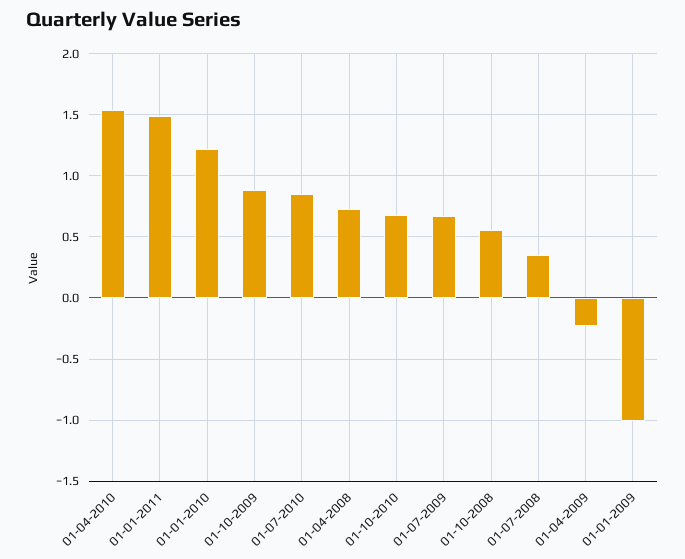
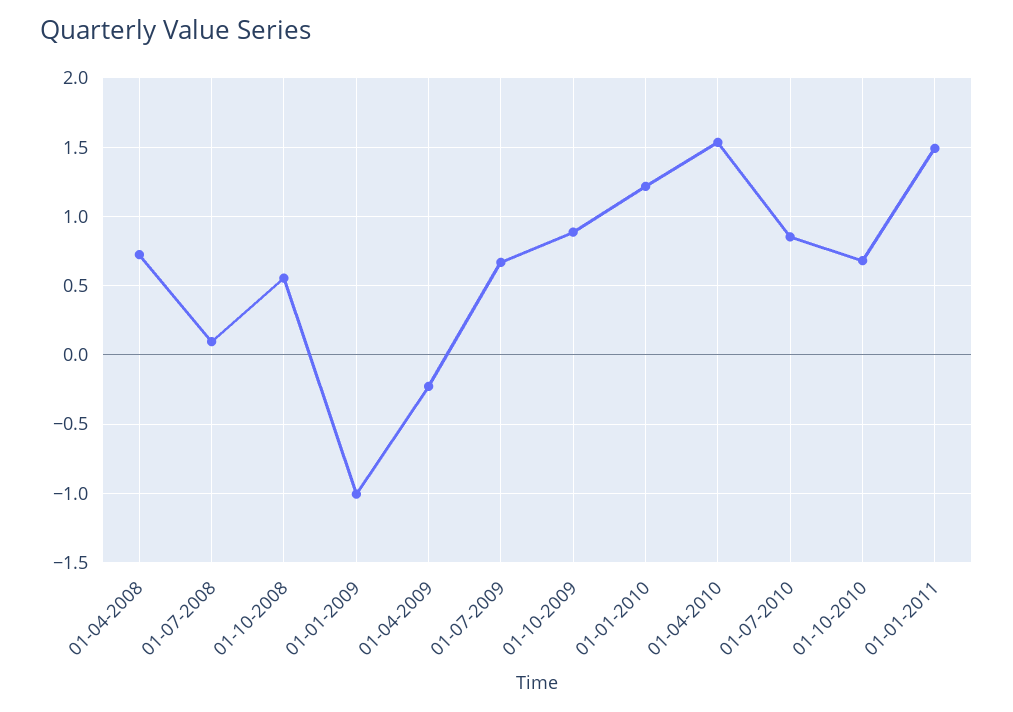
  {
    "01-04-2010": 1.55,
    "01-01-2011": 1.5,
    "01-01-2010": 1.2,
    "01-10-2009": 0.9,
    "01-07-2010": 0.85,
    "01-04-2008": 0.7,
    "01-10-2010": 0.7,
    "01-07-2009": 0.65,
    "01-10-2008": 0.55,
-   "01-07-2008": 0.35,
+   "01-07-2008": 0.1,
    "01-04-2009": -0.25,
    "01-01-2009": -1
  }

